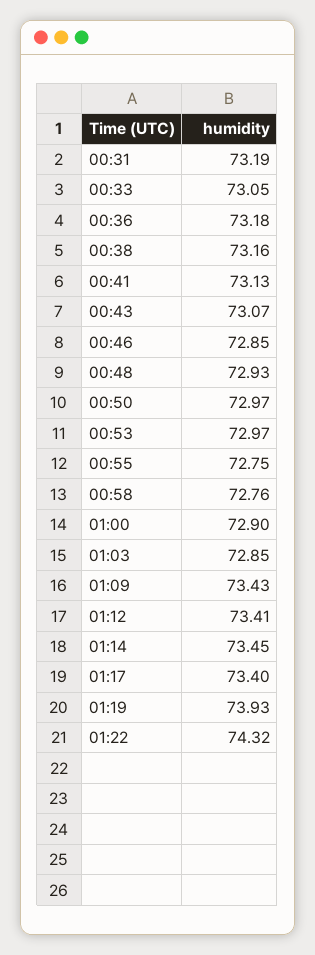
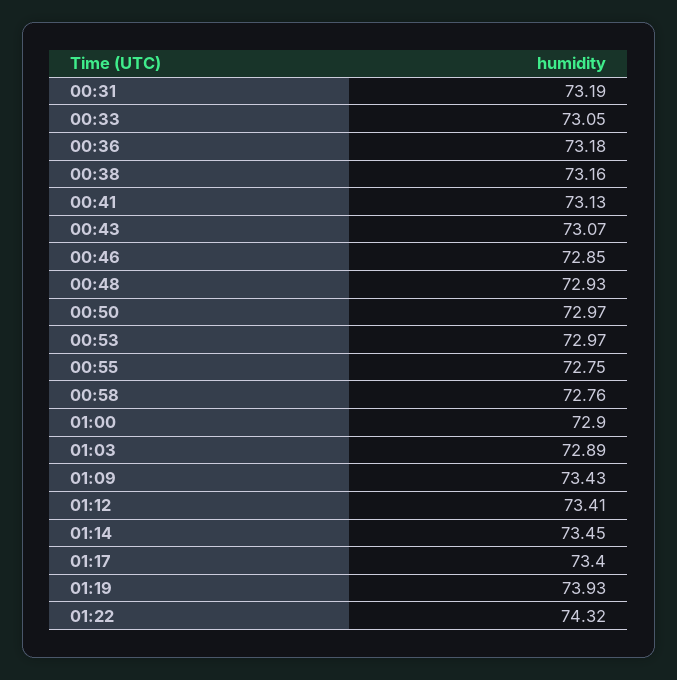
  {
    "00:31": 73.19,
    "00:33": 73.05,
    "00:36": 73.18,
    "00:38": 73.16,
    "00:41": 73.13,
    "00:43": 73.07,
    "00:46": 72.85,
    "00:48": 72.93,
    "00:50": 72.97,
    "00:53": 72.97,
    "00:55": 72.75,
    "00:58": 72.76,
    "01:00": 72.9,
-   "01:03": 72.85,
+   "01:03": 72.89,
    "01:09": 73.43,
    "01:12": 73.41,
    "01:14": 73.45,
    "01:17": 73.4,
    "01:19": 73.93,
    "01:22": 74.32
  }

